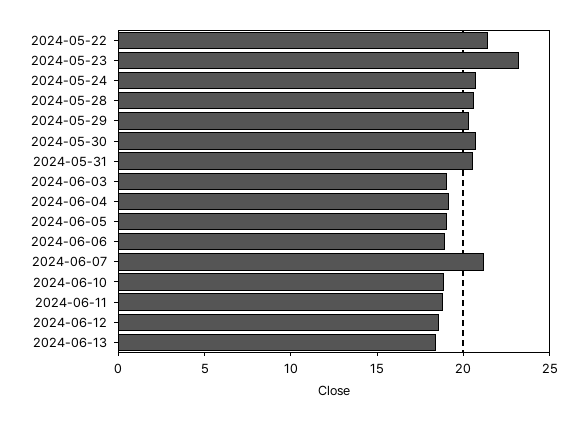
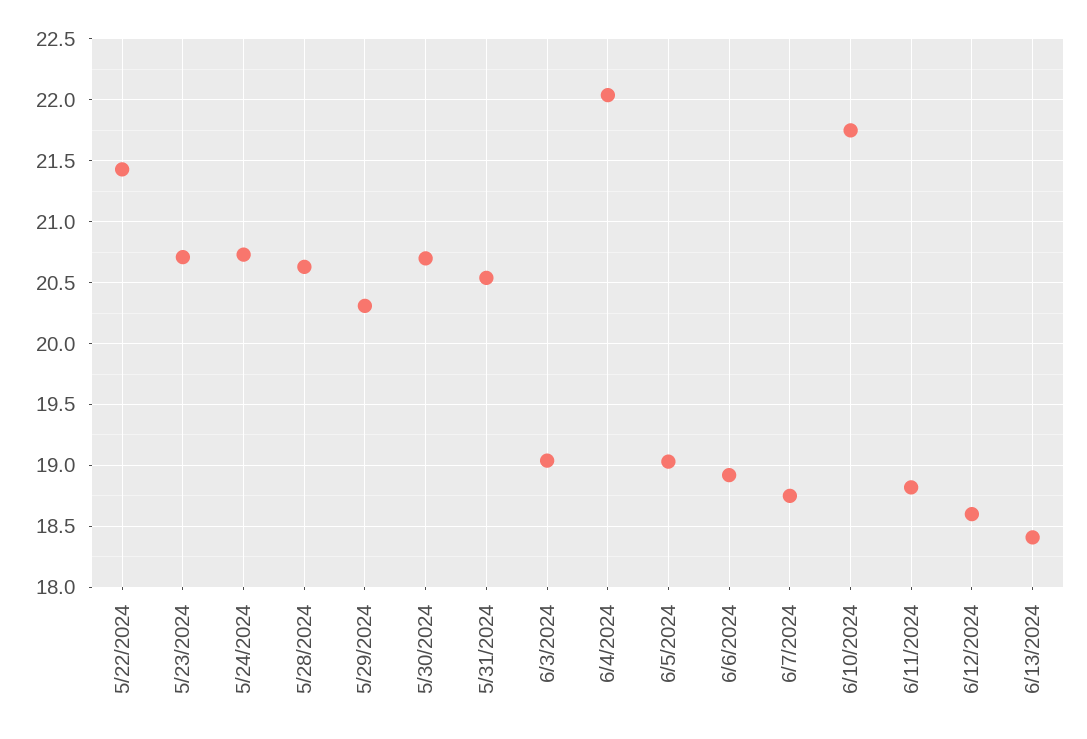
  {
    "2024-05-22": 21.45,
-   "2024-05-23": 23,
+   "2024-05-23": 20.7,
    "2024-05-24": 20.75,
    "2024-05-28": 20.65,
    "2024-05-29": 20.3,
    "2024-05-30": 20.7,
    "2024-05-31": 20.55,
    "2024-06-03": 19.05,
-   "2024-06-04": 19,
+   "2024-06-04": 22.05,
    "2024-06-05": 19.05,
    "2024-06-06": 18.9,
-   "2024-06-07": 21,
+   "2024-06-07": 18.75,
-   "2024-06-10": 19,
+   "2024-06-10": 21.75,
    "2024-06-11": 18.8,
    "2024-06-12": 18.6,
    "2024-06-13": 18.4
  }

